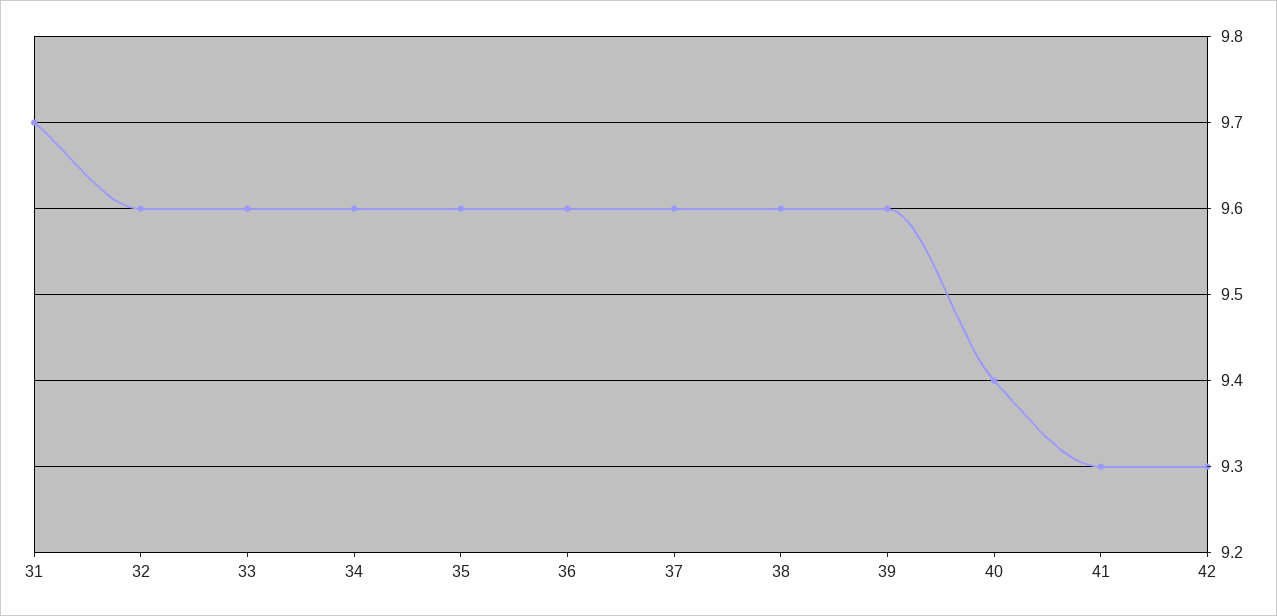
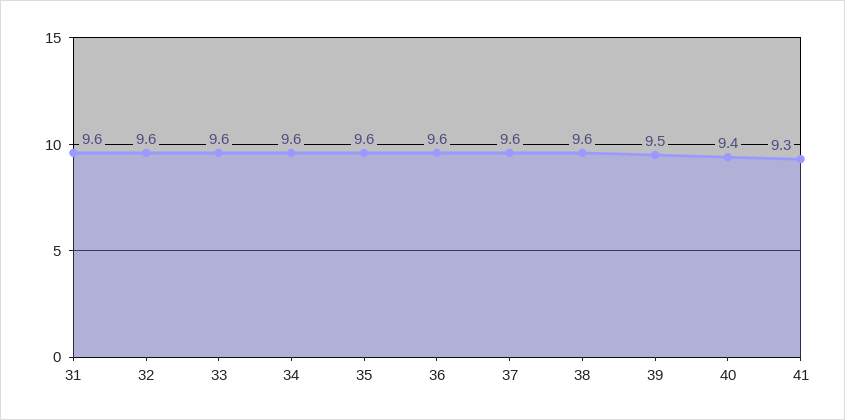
  {
-   "31": 9.7,
+   "31": 9.6,
    "32": 9.6,
    "33": 9.6,
    "34": 9.6,
    "35": 9.6,
    "36": 9.6,
    "37": 9.6,
    "38": 9.6,
-   "39": 9.6,
+   "39": 9.5,
    "40": 9.4,
-   "41": 9.3,
+   "41": 9.3
-   "42": 9.3
  }

